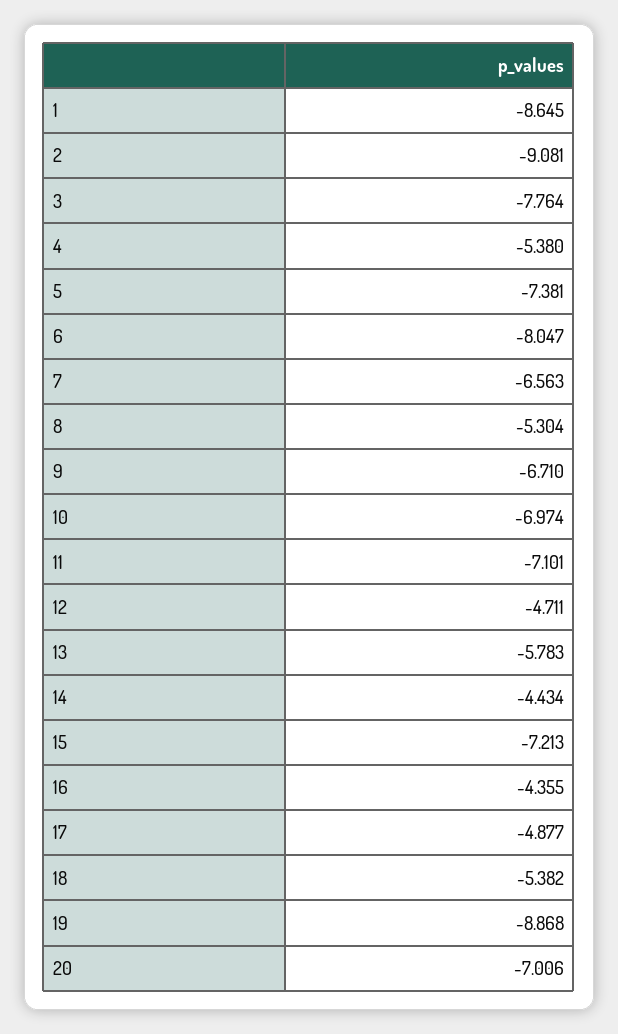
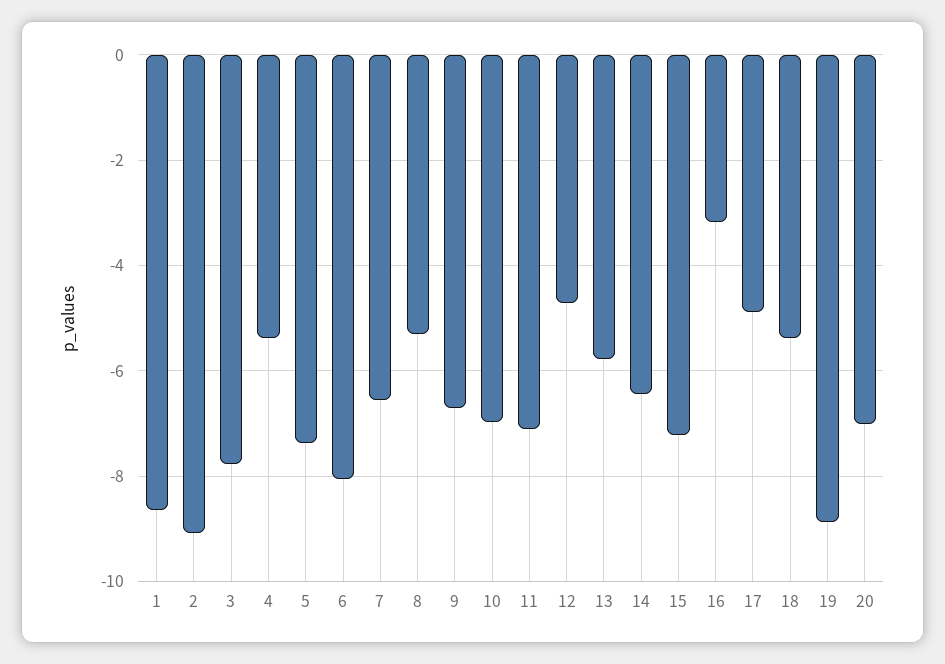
  {
    "1": -8.645,
    "2": -9.081,
    "3": -7.764,
    "4": -5.38,
    "5": -7.381,
    "6": -8.047,
    "7": -6.563,
    "8": -5.304,
    "9": -6.71,
    "10": -6.974,
    "11": -7.101,
    "12": -4.711,
    "13": -5.783,
-   "14": -4.434,
+   "14": -6.4,
    "15": -7.213,
-   "16": -4.355,
+   "16": -3.2,
    "17": -4.877,
    "18": -5.382,
    "19": -8.868,
    "20": -7.006
  }

